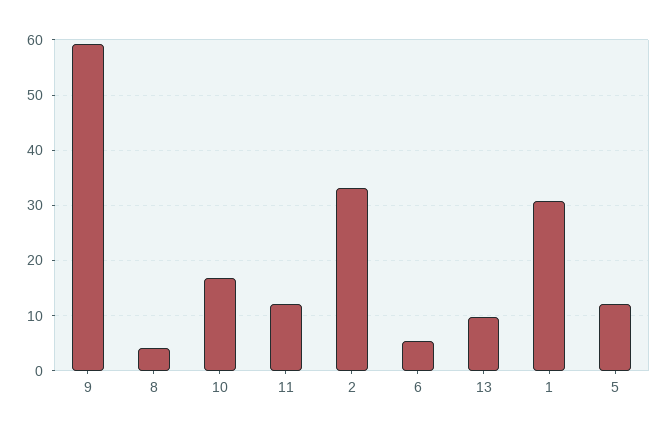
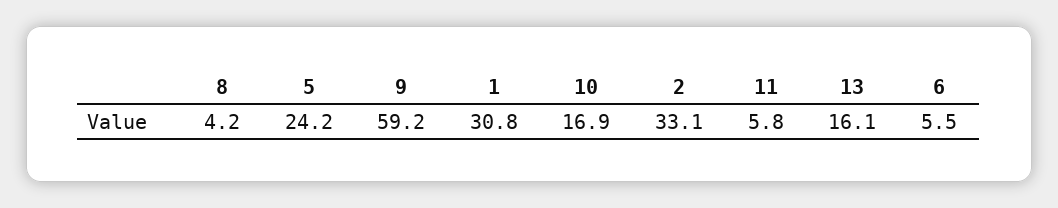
  {
    "9": 59.2,
    "8": 4.2,
    "10": 16.9,
-   "11": 12,
+   "11": 5.8,
    "2": 33.1,
    "6": 5.5,
-   "13": 10,
+   "13": 16.1,
    "1": 30.8,
-   "5": 12
+   "5": 24.2
  }

